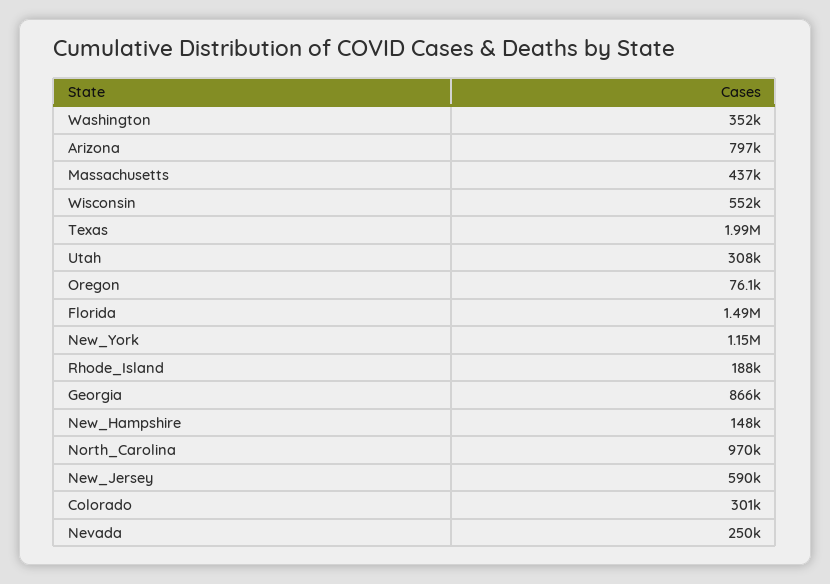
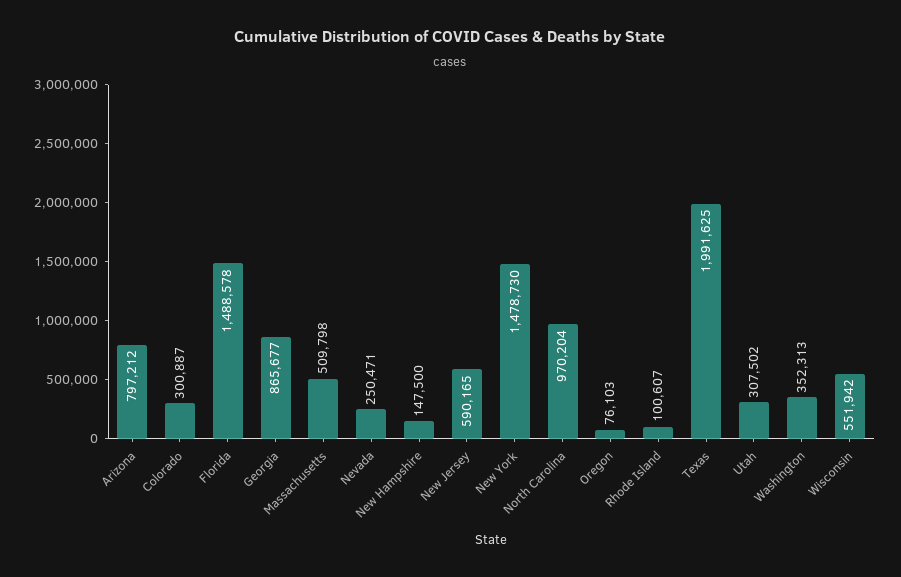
  {
    "Washington": 352313,
    "Arizona": 797212,
-   "Massachusetts": 437000,
+   "Massachusetts": 509798,
    "Wisconsin": 551942,
    "Texas": 1991625,
    "Utah": 307502,
    "Oregon": 76103,
    "Florida": 1488578,
-   "New_York": 1150000,
+   "New_York": 1478730,
-   "Rhode_Island": 188000,
+   "Rhode_Island": 100607,
    "Georgia": 865677,
    "New_Hampshire": 147500,
    "North_Carolina": 970204,
    "New_Jersey": 590165,
    "Colorado": 300887,
    "Nevada": 250471
  }

